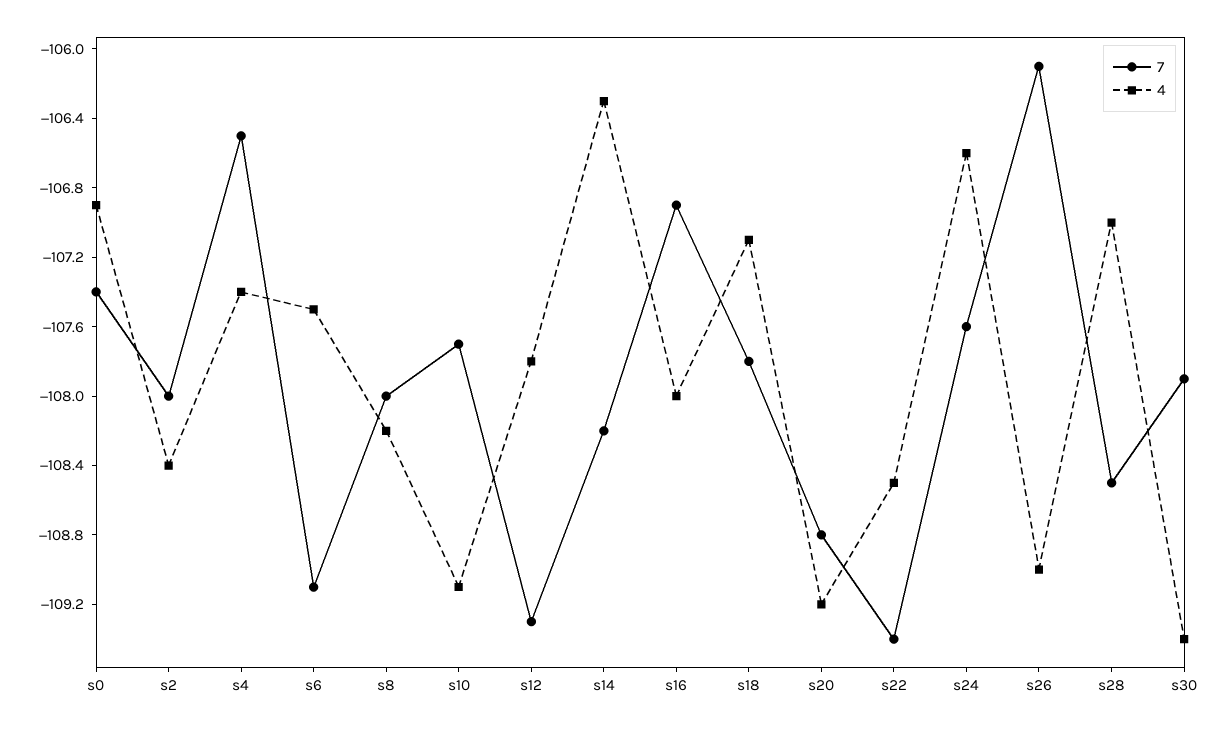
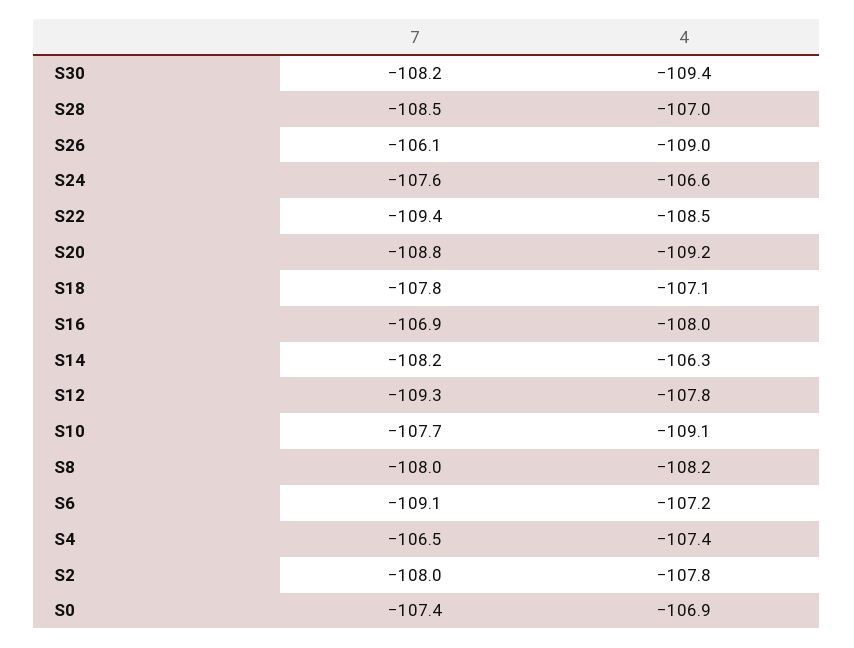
  {
    "7": {
      "s0": -107.4,
      "s2": -108,
      "s4": -106.5,
      "s6": -109.1,
      "s8": -108,
      "s10": -107.7,
      "s12": -109.3,
      "s14": -108.2,
      "s16": -106.9,
      "s18": -107.8,
      "s20": -108.8,
      "s22": -109.4,
      "s24": -107.6,
      "s26": -106.1,
      "s28": -108.5,
-     "s30": -107.9
+     "s30": -108.2
    },
    "4": {
      "s0": -106.9,
-     "s2": -108.4,
+     "s2": -107.8,
      "s4": -107.4,
-     "s6": -107.5,
+     "s6": -107.2,
      "s8": -108.2,
      "s10": -109.1,
      "s12": -107.8,
      "s14": -106.3,
      "s16": -108,
      "s18": -107.1,
      "s20": -109.2,
      "s22": -108.5,
      "s24": -106.6,
      "s26": -109,
      "s28": -107,
      "s30": -109.4
    }
  }

